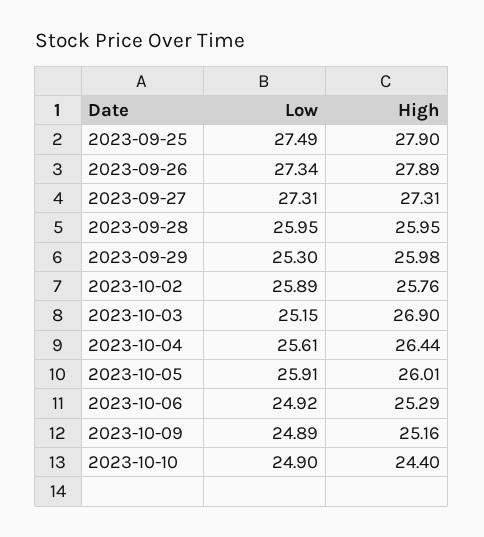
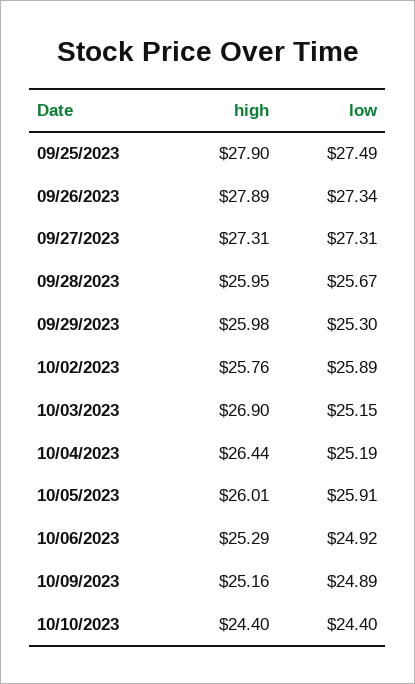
  {
    "Low": {
      "2023-09-25": 27.49,
      "2023-09-26": 27.34,
      "2023-09-27": 27.31,
-     "2023-09-28": 25.95,
+     "2023-09-28": 25.67,
      "2023-09-29": 25.3,
      "2023-10-02": 25.89,
      "2023-10-03": 25.15,
-     "2023-10-04": 25.61,
+     "2023-10-04": 25.19,
      "2023-10-05": 25.91,
      "2023-10-06": 24.92,
      "2023-10-09": 24.89,
-     "2023-10-10": 24.9
+     "2023-10-10": 24.4
    },
    "High": {
      "2023-09-25": 27.9,
      "2023-09-26": 27.89,
      "2023-09-27": 27.31,
      "2023-09-28": 25.95,
      "2023-09-29": 25.98,
      "2023-10-02": 25.76,
      "2023-10-03": 26.9,
      "2023-10-04": 26.44,
      "2023-10-05": 26.01,
      "2023-10-06": 25.29,
      "2023-10-09": 25.16,
      "2023-10-10": 24.4
    }
  }

